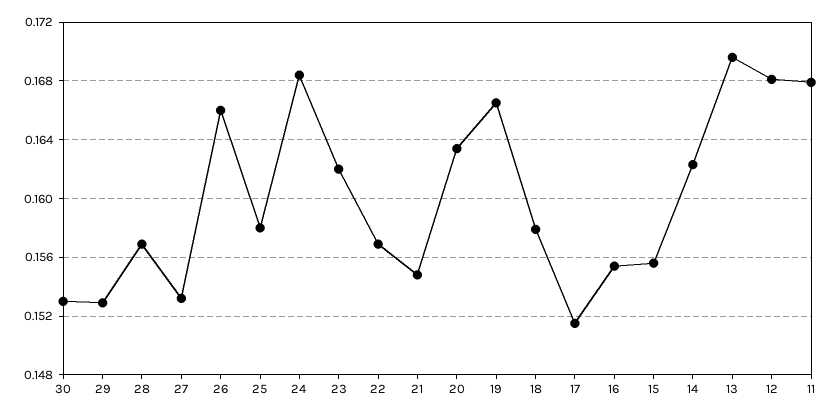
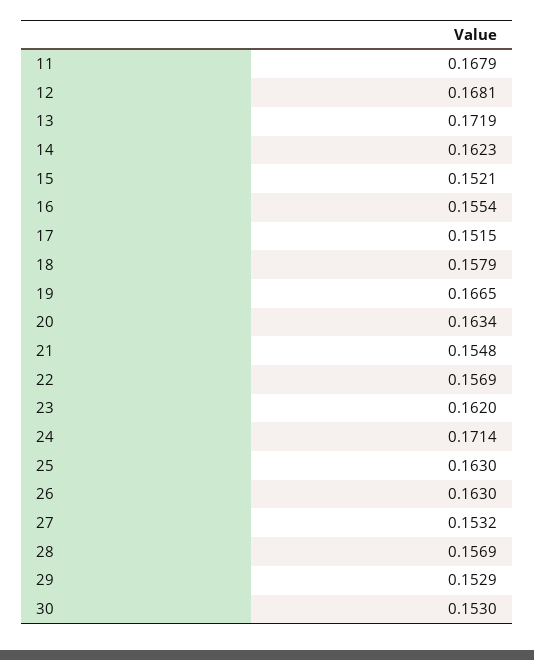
  {
    "30": 0.153,
    "29": 0.1529,
    "28": 0.1569,
    "27": 0.1532,
-   "26": 0.166,
+   "26": 0.163,
-   "25": 0.158,
+   "25": 0.163,
-   "24": 0.1685,
+   "24": 0.1714,
    "23": 0.162,
    "22": 0.1569,
    "21": 0.1548,
    "20": 0.1634,
    "19": 0.1665,
    "18": 0.1579,
    "17": 0.1515,
    "16": 0.1554,
-   "15": 0.1555,
+   "15": 0.1521,
    "14": 0.1623,
-   "13": 0.1695,
+   "13": 0.1719,
    "12": 0.1681,
    "11": 0.1679
  }

